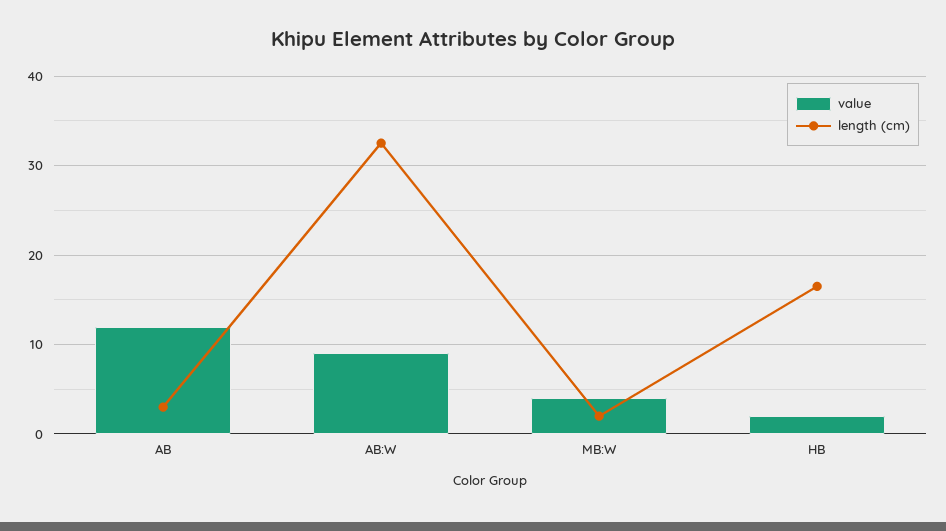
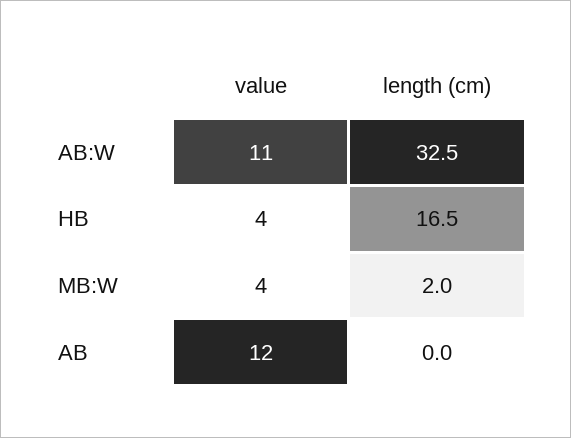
  {
    "value": {
      "AB": 12,
-     "AB:W": 9,
+     "AB:W": 11,
      "MB:W": 4,
-     "HB": 2
+     "HB": 4
    },
    "length (cm)": {
-     "AB": 3,
+     "AB": 0,
      "AB:W": 32.5,
      "MB:W": 2,
      "HB": 16.5
    }
  }

